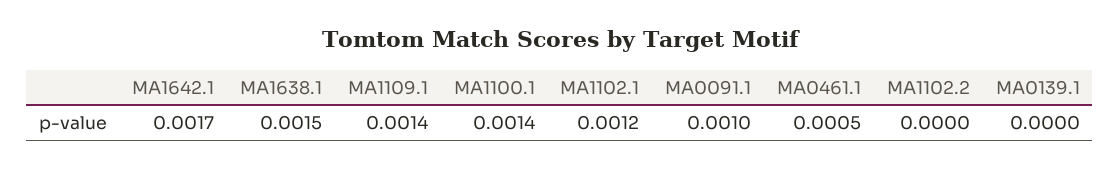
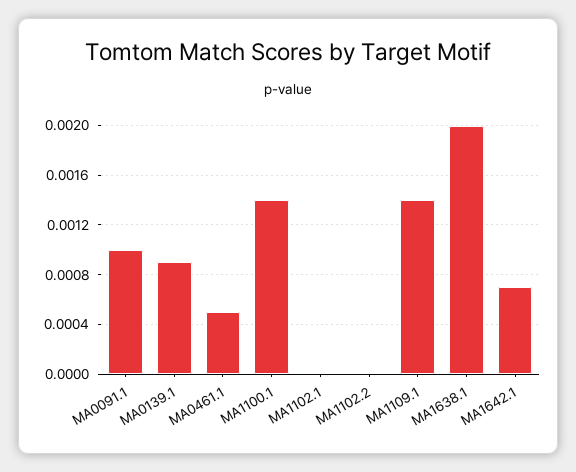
  {
-   "MA1642.1": 0.0017,
+   "MA1642.1": 0.0007,
-   "MA1638.1": 0.0015,
+   "MA1638.1": 0.002,
    "MA1109.1": 0.0014,
    "MA1100.1": 0.0014,
-   "MA1102.1": 0.0012,
+   "MA1102.1": 0,
    "MA0091.1": 0.001,
    "MA0461.1": 0.0005,
    "MA1102.2": 0,
-   "MA0139.1": 0
+   "MA0139.1": 0.0009
  }

